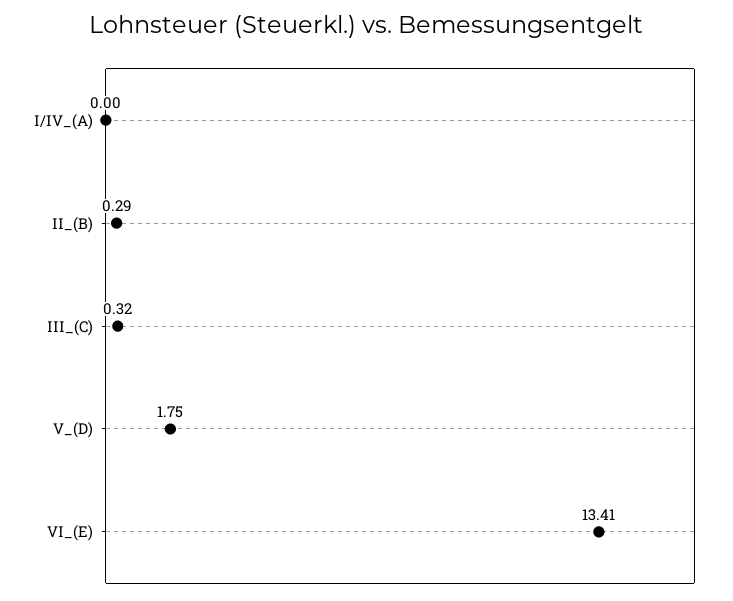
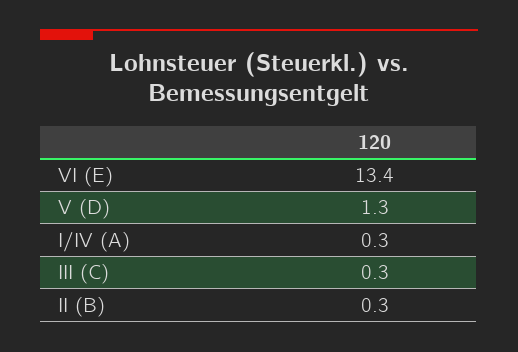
  {
-   "I/IV_(A)": 0,
+   "I/IV_(A)": 0.3,
    "II_(B)": 0.29,
    "III_(C)": 0.32,
-   "V_(D)": 1.75,
+   "V_(D)": 1.3,
    "VI_(E)": 13.41
  }

